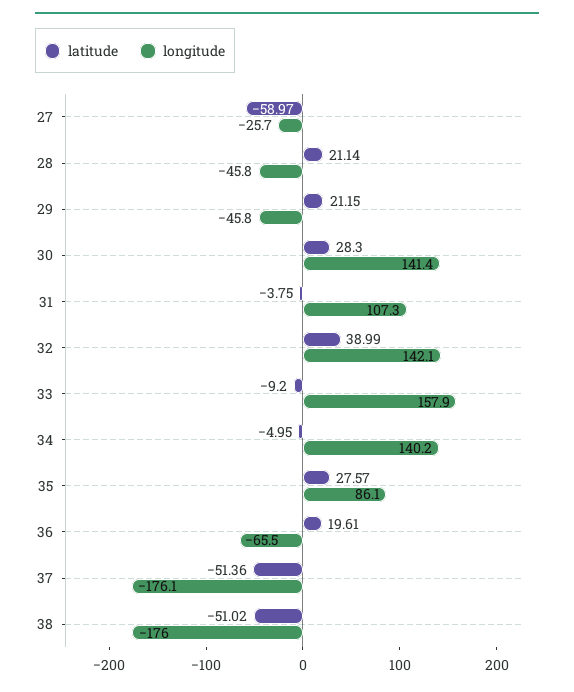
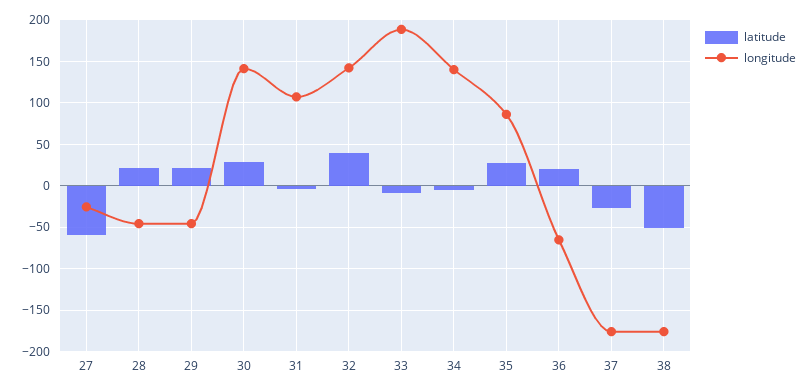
  {
    "latitude": {
      "27": -58.97,
      "28": 21.14,
      "29": 21.15,
      "30": 28.3,
      "31": -3.75,
      "32": 38.99,
      "33": -9.2,
      "34": -4.95,
      "35": 27.57,
      "36": 19.61,
-     "37": -51.36,
+     "37": -30,
      "38": -51.02
    },
    "longitude": {
      "27": -25.7,
      "28": -45.8,
      "29": -45.8,
      "30": 141.4,
      "31": 107.3,
      "32": 142.1,
-     "33": 157.9,
+     "33": 190,
      "34": 140.2,
      "35": 86.1,
      "36": -65.5,
      "37": -176.1,
      "38": -176
    }
  }

